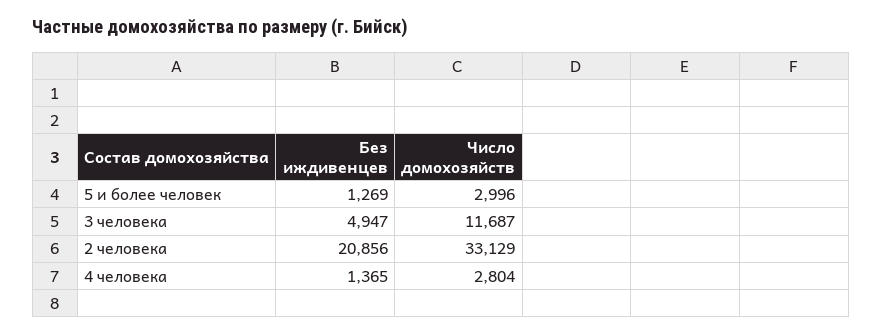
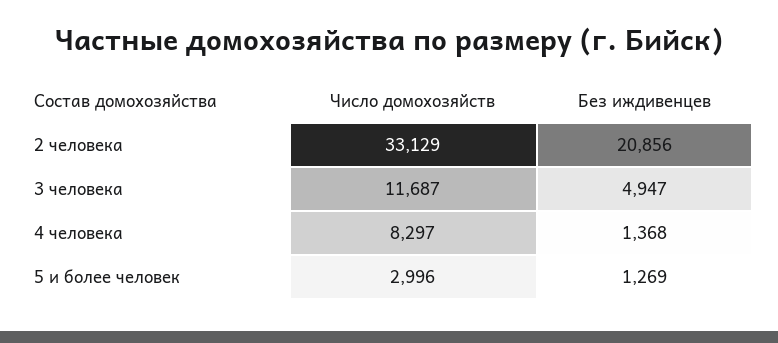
  {
    "Без иждивенцев": {
      "5 и более человек": 1269,
      "3 человека": 4947,
      "2 человека": 20856,
-     "4 человека": 1365
+     "4 человека": 1368
    },
    "Число домохозяйств": {
      "5 и более человек": 2996,
      "3 человека": 11687,
      "2 человека": 33129,
-     "4 человека": 2804
+     "4 человека": 8297
    }
  }

